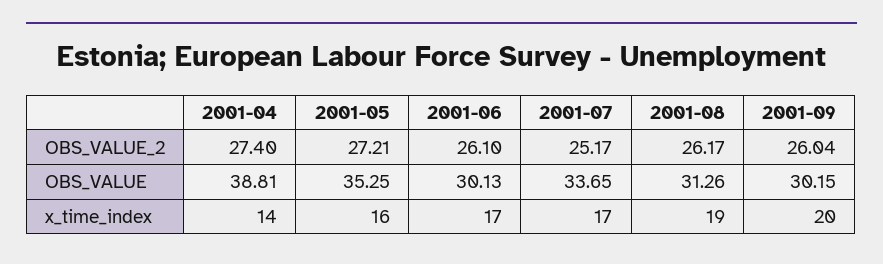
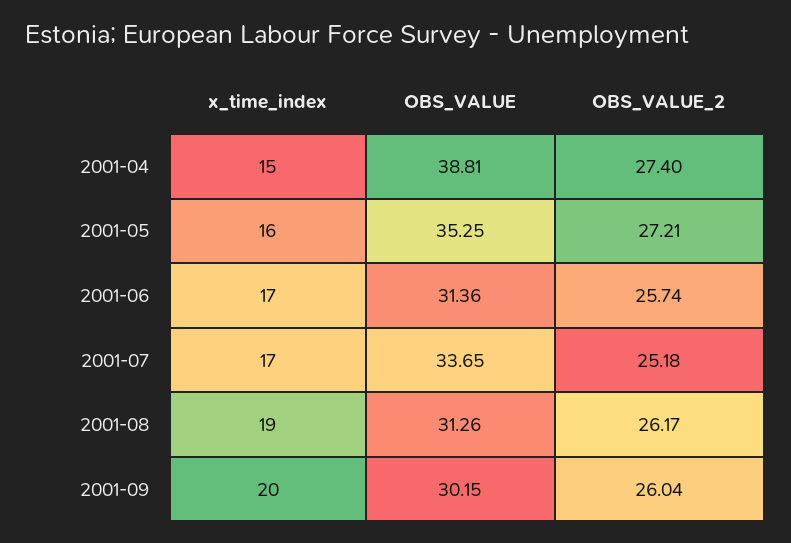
  {
    "2001-04": {
      "OBS_VALUE_2": 27.4,
      "OBS_VALUE": 38.81,
-     "x_time_index": 14
+     "x_time_index": 15
    },
    "2001-05": {
      "OBS_VALUE_2": 27.21,
      "OBS_VALUE": 35.25,
      "x_time_index": 16
    },
    "2001-06": {
-     "OBS_VALUE_2": 26.1,
+     "OBS_VALUE_2": 25.74,
-     "OBS_VALUE": 30.13,
+     "OBS_VALUE": 31.36,
      "x_time_index": 17
    },
    "2001-07": {
-     "OBS_VALUE_2": 25.17,
+     "OBS_VALUE_2": 25.18,
      "OBS_VALUE": 33.65,
      "x_time_index": 17
    },
    "2001-08": {
      "OBS_VALUE_2": 26.17,
      "OBS_VALUE": 31.26,
      "x_time_index": 19
    },
    "2001-09": {
      "OBS_VALUE_2": 26.04,
      "OBS_VALUE": 30.15,
      "x_time_index": 20
    }
  }

